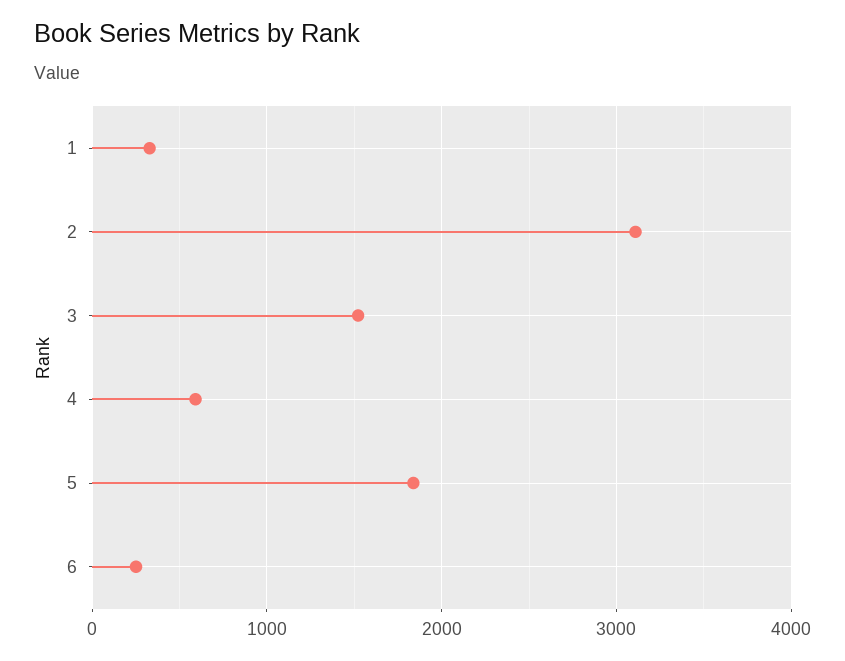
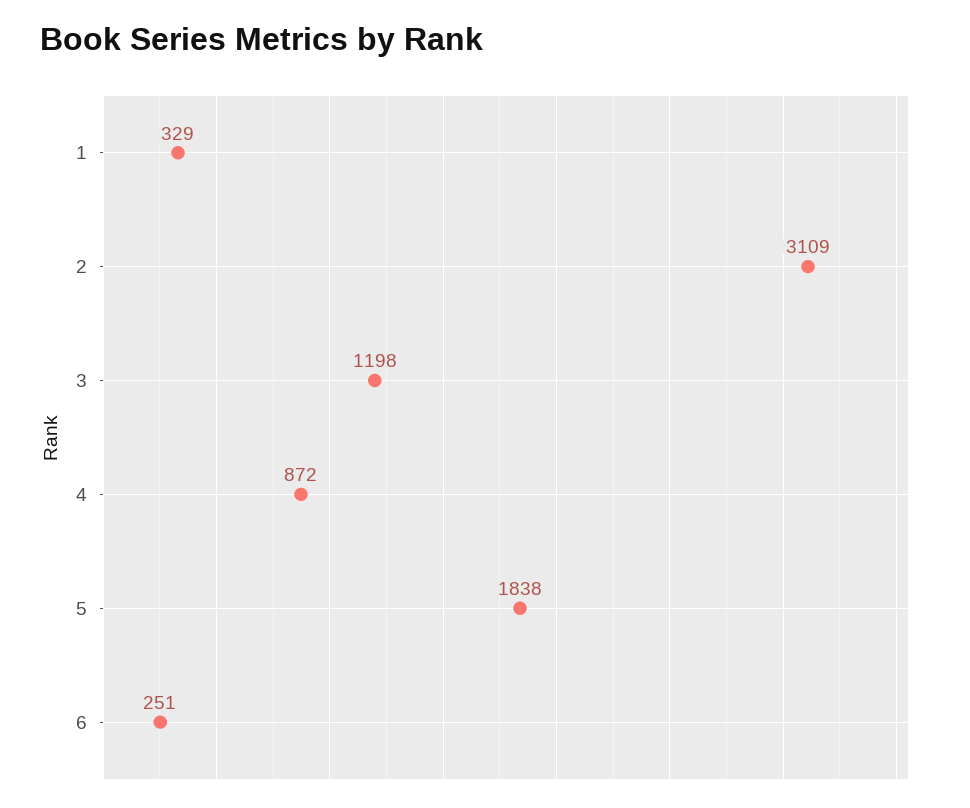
  {
    "1": 329,
    "2": 3109,
-   "3": 1500,
+   "3": 1198,
-   "4": 600,
+   "4": 872,
    "5": 1838,
    "6": 251
  }

